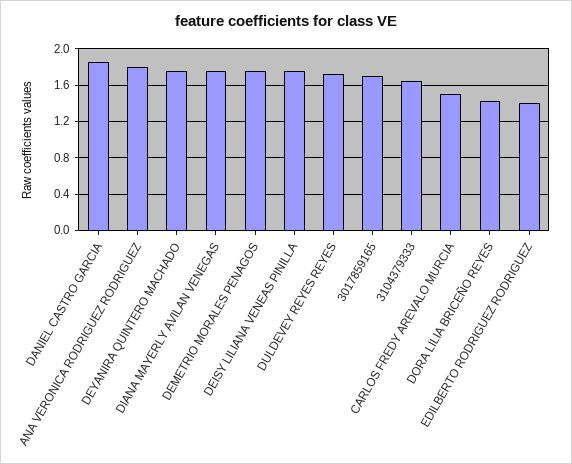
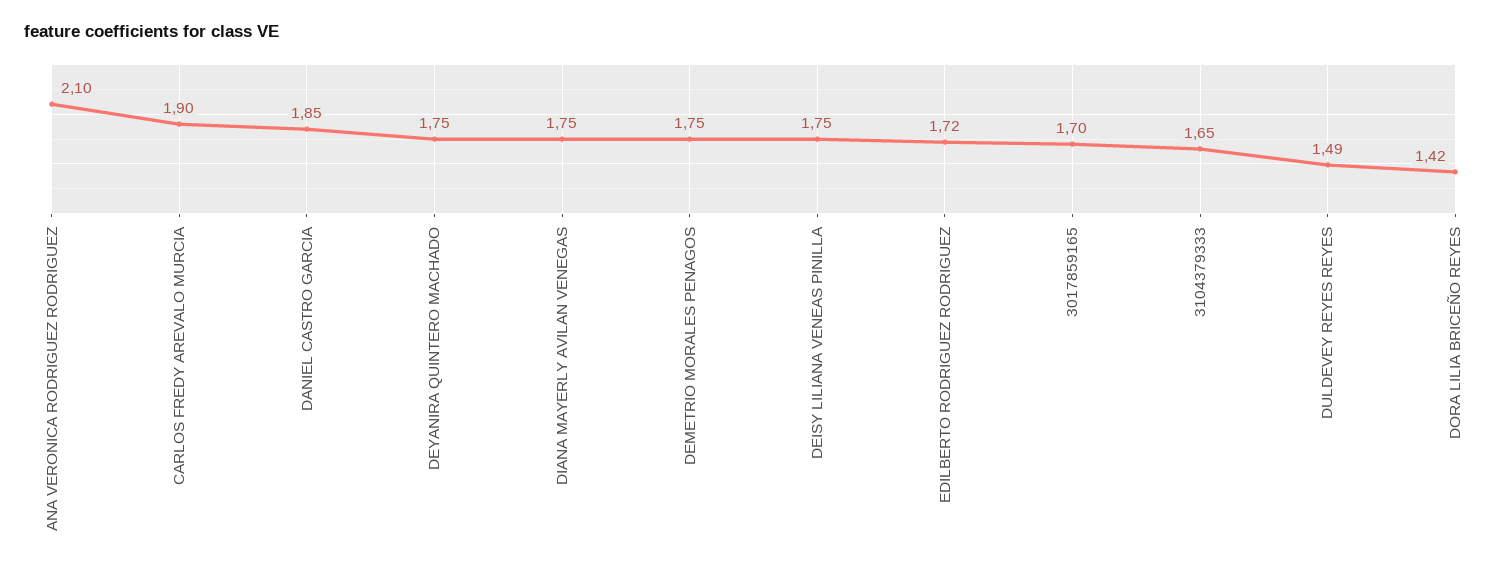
  {
    "DANIEL CASTRO GARCIA": 1.85,
-   "ANA VERONICA RODRIGUEZ RODRIGUEZ": 1.8,
+   "ANA VERONICA RODRIGUEZ RODRIGUEZ": 2.1,
    "DEYANIRA QUINTERO MACHADO": 1.75,
    "DIANA MAYERLY AVILAN VENEGAS": 1.75,
    "DEMETRIO MORALES PENAGOS": 1.75,
    "DEISY LILIANA VENEAS PINILLA": 1.75,
-   "DULDEVEY REYES REYES": 1.7,
+   "DULDEVEY REYES REYES": 1.49,
    "3017859165": 1.7,
    "3104379333": 1.65,
-   "CARLOS FREDY AREVALO MURCIA": 1.5,
+   "CARLOS FREDY AREVALO MURCIA": 1.9,
    "DORA LILIA BRICEÑO REYES": 1.42,
-   "EDILBERTO RODRIGUEZ RODRIGUEZ": 1.4
+   "EDILBERTO RODRIGUEZ RODRIGUEZ": 1.72
  }

